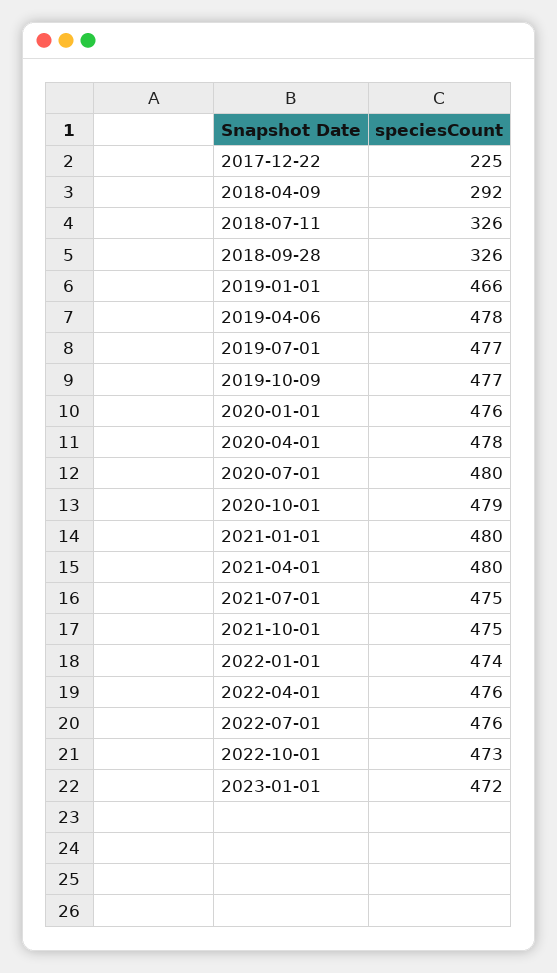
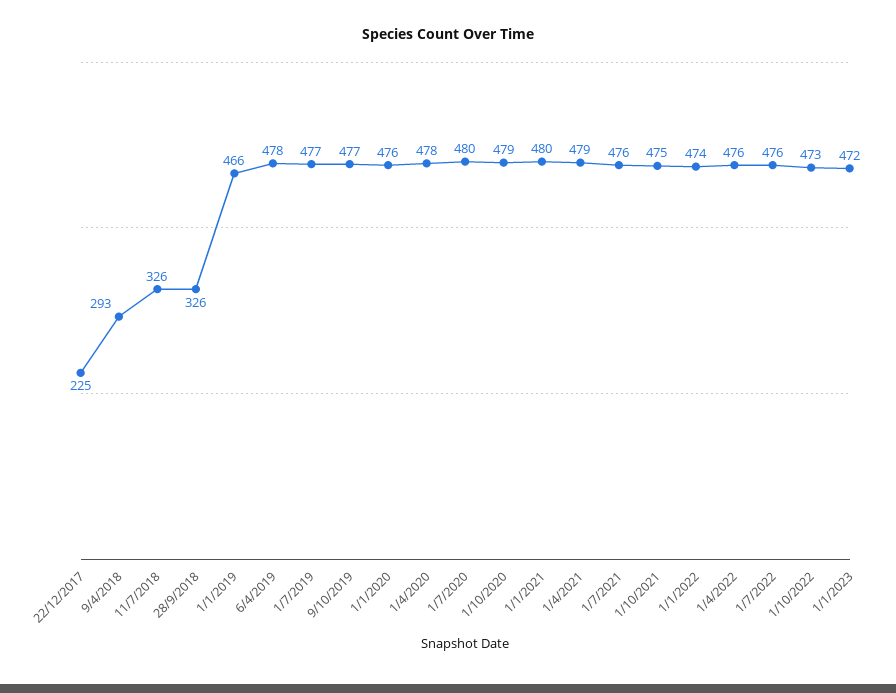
  {
    "2017-12-22": 225,
-   "2018-04-09": 292,
+   "2018-04-09": 293,
    "2018-07-11": 326,
    "2018-09-28": 326,
    "2019-01-01": 466,
    "2019-04-06": 478,
    "2019-07-01": 477,
    "2019-10-09": 477,
    "2020-01-01": 476,
    "2020-04-01": 478,
    "2020-07-01": 480,
    "2020-10-01": 479,
    "2021-01-01": 480,
-   "2021-04-01": 480,
+   "2021-04-01": 479,
-   "2021-07-01": 475,
+   "2021-07-01": 476,
    "2021-10-01": 475,
    "2022-01-01": 474,
    "2022-04-01": 476,
    "2022-07-01": 476,
    "2022-10-01": 473,
    "2023-01-01": 472
  }

